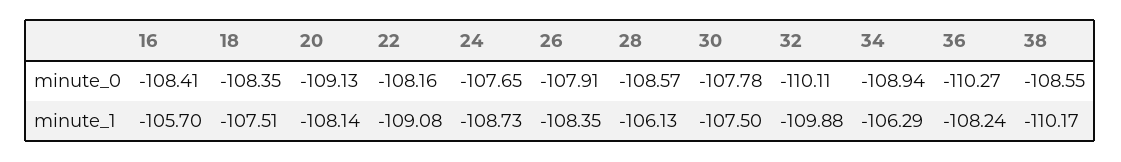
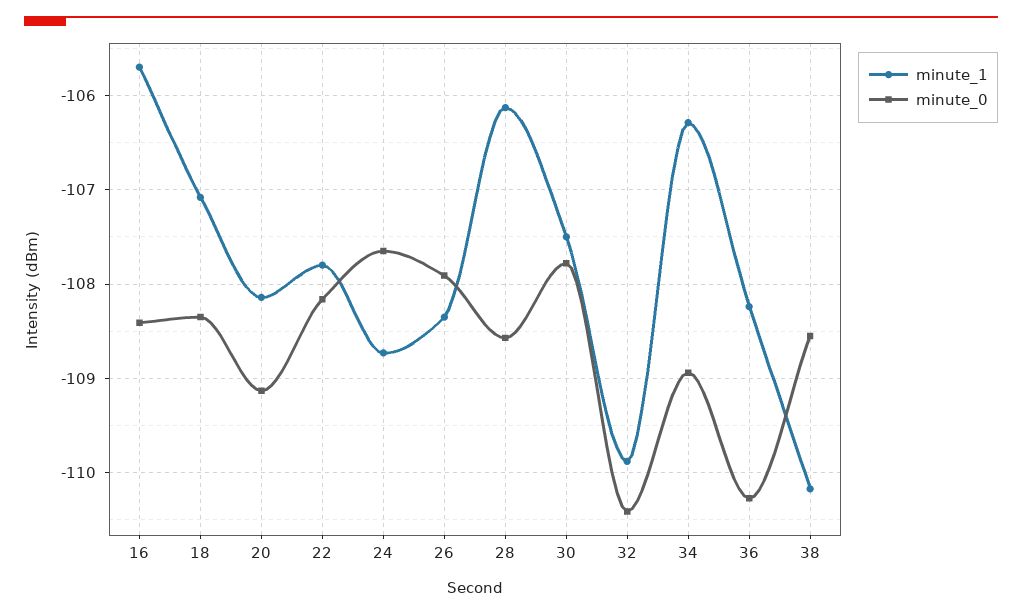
  {
    "minute_0": {
      "16": -108.41,
      "18": -108.35,
      "20": -109.13,
      "22": -108.16,
      "24": -107.65,
      "26": -107.91,
      "28": -108.57,
      "30": -107.78,
-     "32": -110.11,
+     "32": -110.4,
      "34": -108.94,
      "36": -110.27,
      "38": -108.55
    },
    "minute_1": {
      "16": -105.7,
-     "18": -107.51,
+     "18": -107.1,
      "20": -108.14,
-     "22": -109.08,
+     "22": -107.8,
      "24": -108.73,
      "26": -108.35,
      "28": -106.13,
      "30": -107.5,
      "32": -109.88,
      "34": -106.29,
      "36": -108.24,
      "38": -110.17
    }
  }

